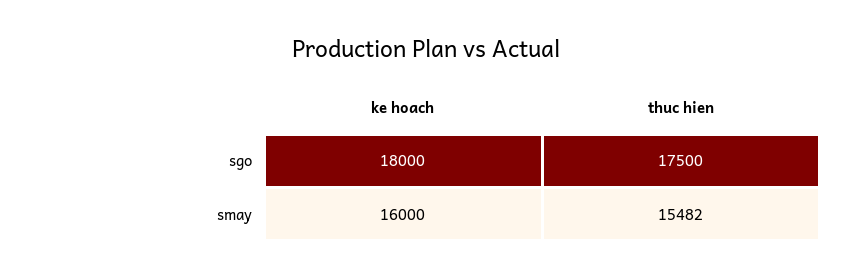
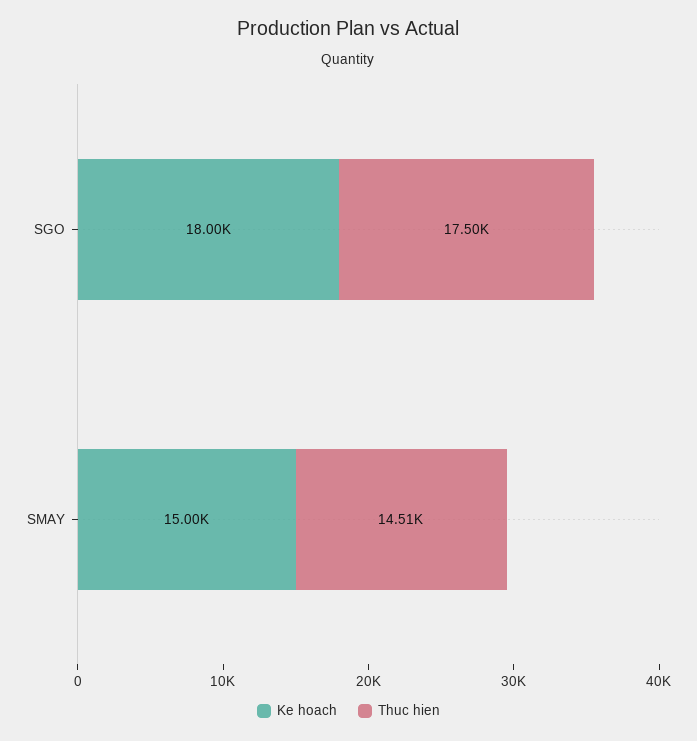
  {
    "ke hoach": {
      "sgo": 18000,
-     "smay": 16000
+     "smay": 15000
    },
    "thuc hien": {
      "sgo": 17500,
-     "smay": 15482
+     "smay": 14510
    }
  }

